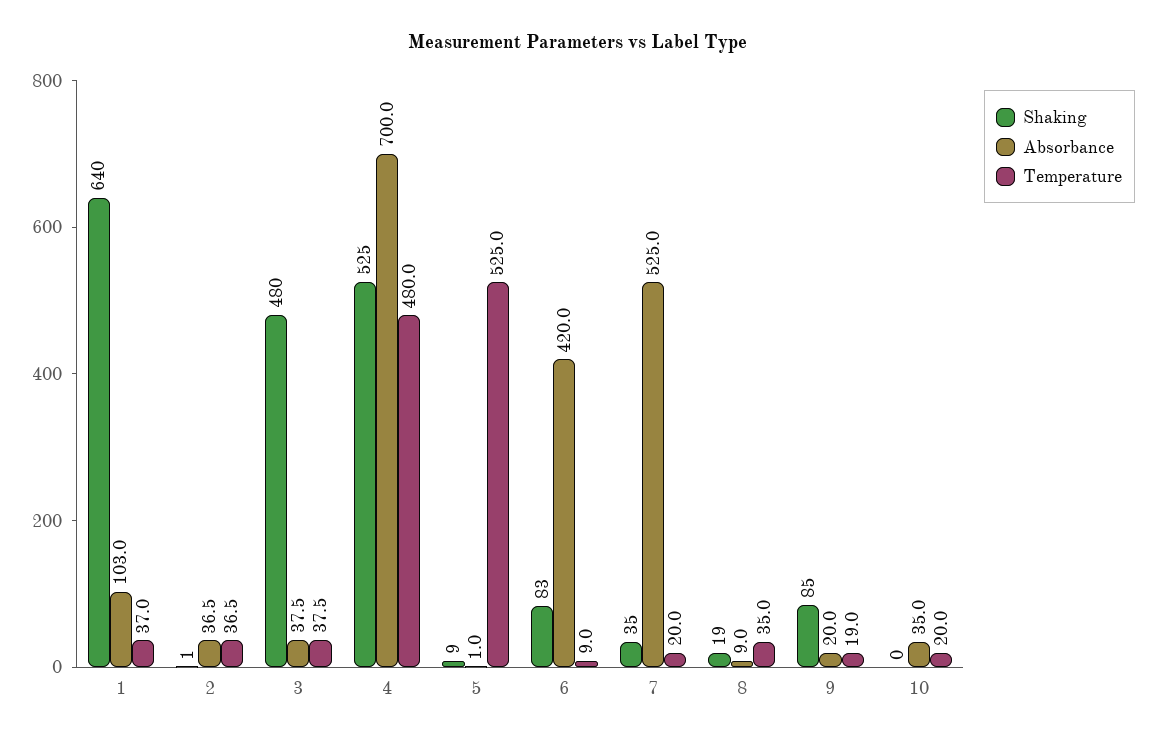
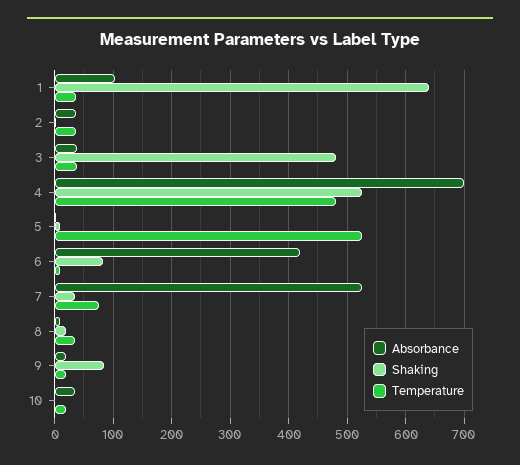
  {
    "Shaking": {
      "1": 640,
      "2": 1,
      "3": 480,
      "4": 525,
      "5": 9,
      "6": 83,
      "7": 35,
      "8": 19,
      "9": 85,
      "10": 0
    },
    "Absorbance": {
      "1": 103,
      "2": 36.5,
      "3": 37.5,
      "4": 700,
      "5": 1,
      "6": 420,
      "7": 525,
      "8": 9,
      "9": 20,
      "10": 35
    },
    "Temperature": {
      "1": 37,
      "2": 36.5,
      "3": 37.5,
      "4": 480,
      "5": 525,
      "6": 9,
-     "7": 20,
+     "7": 80,
      "8": 35,
      "9": 19,
      "10": 20
    }
  }

